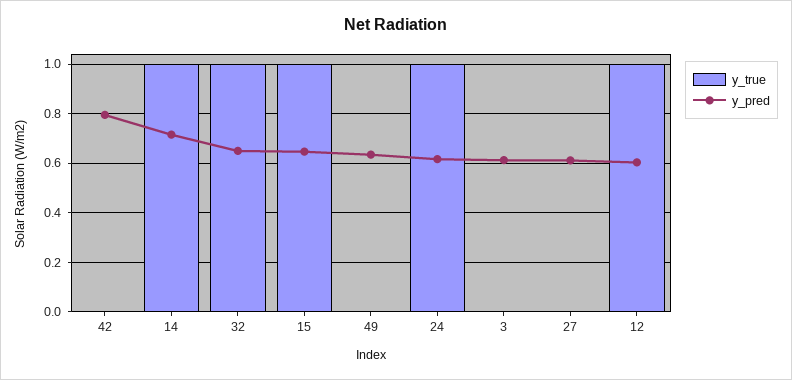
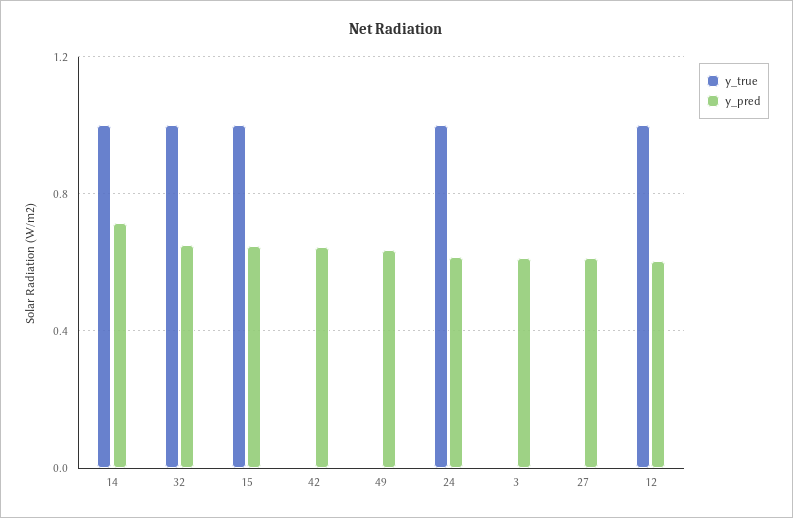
  {
    "y_true": {
      "42": 0,
      "14": 1,
      "32": 1,
      "15": 1,
      "49": 0,
      "24": 1,
      "3": 0,
      "27": 0,
      "12": 1
    },
    "y_pred": {
-     "42": 0.8,
+     "42": 0.65,
      "14": 0.725,
      "32": 0.65,
      "15": 0.65,
      "49": 0.625,
      "24": 0.625,
      "3": 0.6,
      "27": 0.6,
      "12": 0.6
    }
  }

